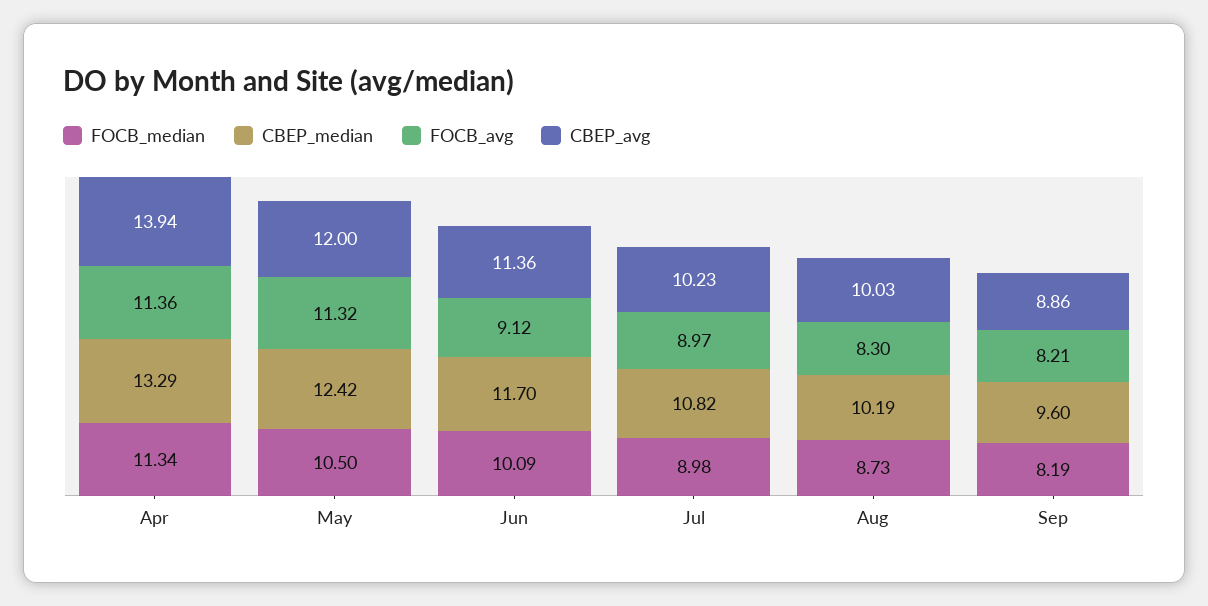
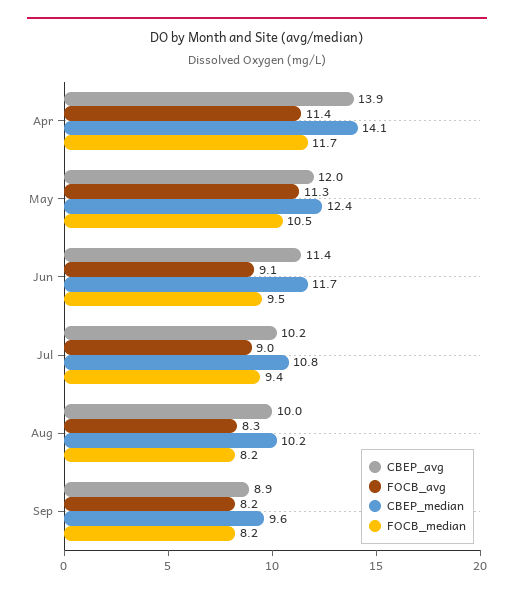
  {
    "FOCB_median": {
-     "Apr": 11.34,
+     "Apr": 11.7,
      "May": 10.5,
-     "Jun": 10.09,
+     "Jun": 9.5,
-     "Jul": 8.98,
+     "Jul": 9.4,
-     "Aug": 8.73,
+     "Aug": 8.2,
      "Sep": 8.19
    },
    "CBEP_median": {
-     "Apr": 13.29,
+     "Apr": 14.1,
      "May": 12.42,
      "Jun": 11.7,
      "Jul": 10.82,
      "Aug": 10.19,
      "Sep": 9.6
    },
    "FOCB_avg": {
      "Apr": 11.36,
      "May": 11.32,
      "Jun": 9.12,
      "Jul": 8.97,
      "Aug": 8.3,
      "Sep": 8.21
    },
    "CBEP_avg": {
      "Apr": 13.94,
      "May": 12,
      "Jun": 11.36,
      "Jul": 10.23,
      "Aug": 10.03,
      "Sep": 8.86
    }
  }

